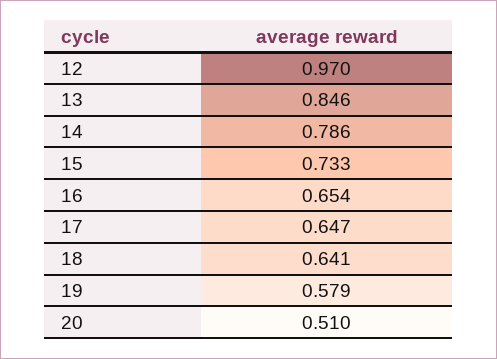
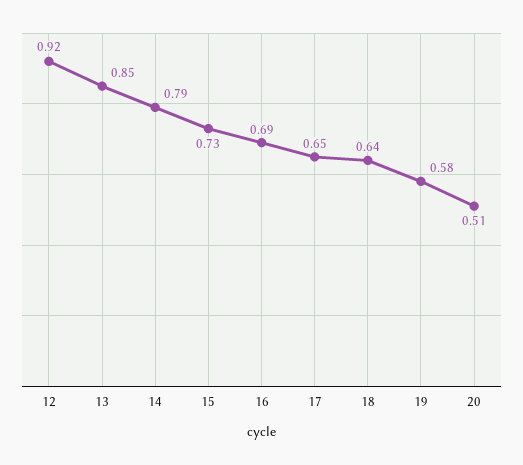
  {
-   "12": 0.97,
+   "12": 0.92,
    "13": 0.846,
    "14": 0.786,
    "15": 0.733,
-   "16": 0.654,
+   "16": 0.69,
    "17": 0.647,
    "18": 0.641,
    "19": 0.579,
    "20": 0.51
  }

